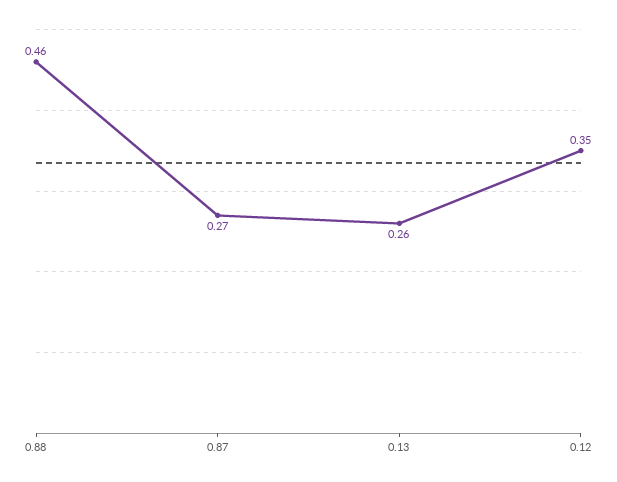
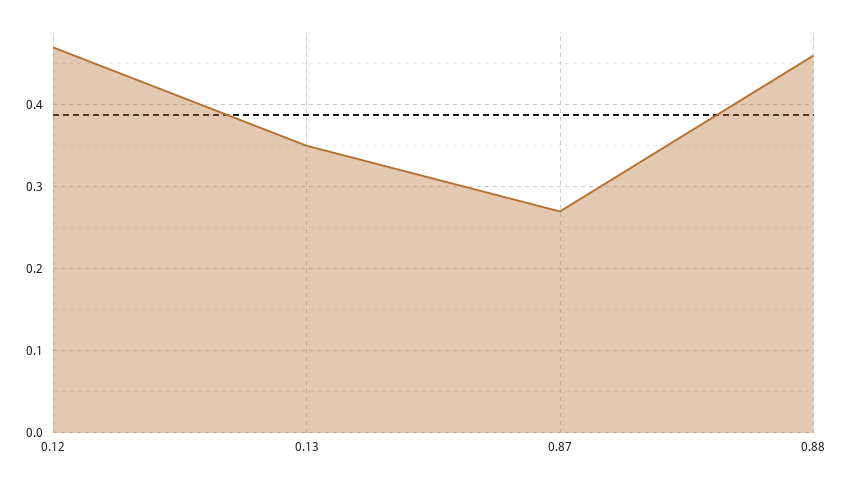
  {
    "0.88": 0.46,
    "0.87": 0.27,
-   "0.13": 0.26,
+   "0.13": 0.35,
-   "0.12": 0.35
+   "0.12": 0.47
  }

